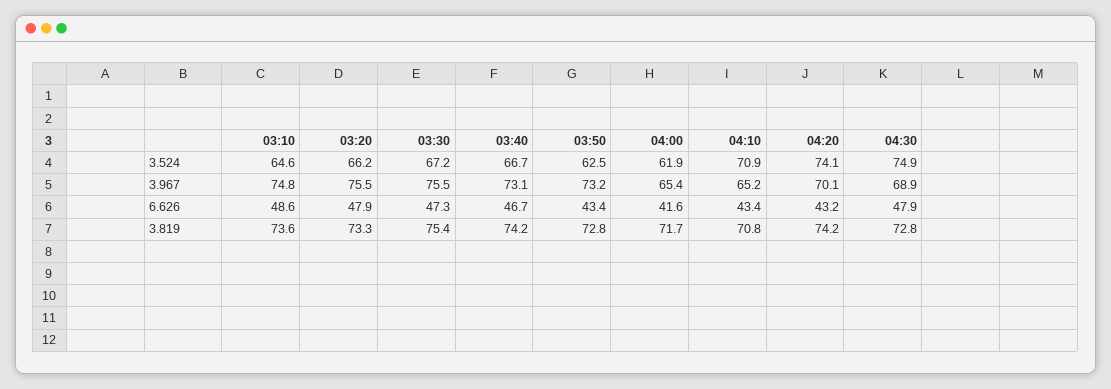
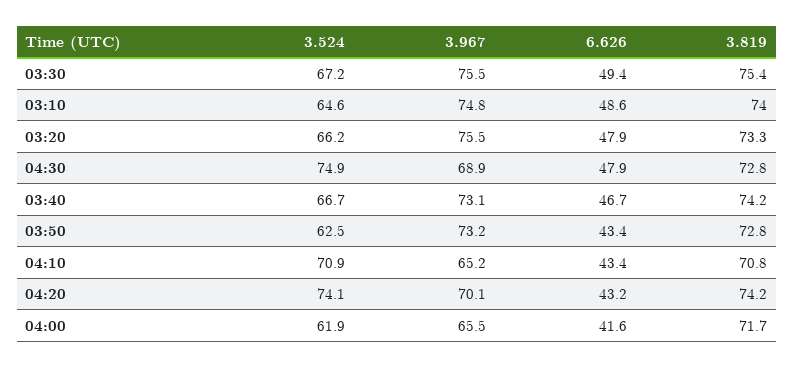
  {
    "03:10": {
      "3.524": 64.6,
      "3.967": 74.8,
      "6.626": 48.6,
-     "3.819": 73.6
+     "3.819": 74
    },
    "03:20": {
      "3.524": 66.2,
      "3.967": 75.5,
      "6.626": 47.9,
      "3.819": 73.3
    },
    "03:30": {
      "3.524": 67.2,
      "3.967": 75.5,
-     "6.626": 47.3,
+     "6.626": 49.4,
      "3.819": 75.4
    },
    "03:40": {
      "3.524": 66.7,
      "3.967": 73.1,
      "6.626": 46.7,
      "3.819": 74.2
    },
    "03:50": {
      "3.524": 62.5,
      "3.967": 73.2,
      "6.626": 43.4,
      "3.819": 72.8
    },
    "04:00": {
      "3.524": 61.9,
-     "3.967": 65.4,
+     "3.967": 65.5,
      "6.626": 41.6,
      "3.819": 71.7
    },
    "04:10": {
      "3.524": 70.9,
      "3.967": 65.2,
      "6.626": 43.4,
      "3.819": 70.8
    },
    "04:20": {
      "3.524": 74.1,
      "3.967": 70.1,
      "6.626": 43.2,
      "3.819": 74.2
    },
    "04:30": {
      "3.524": 74.9,
      "3.967": 68.9,
      "6.626": 47.9,
      "3.819": 72.8
    }
  }

